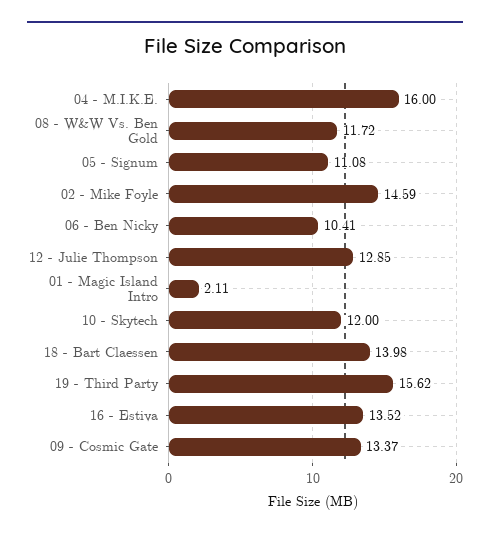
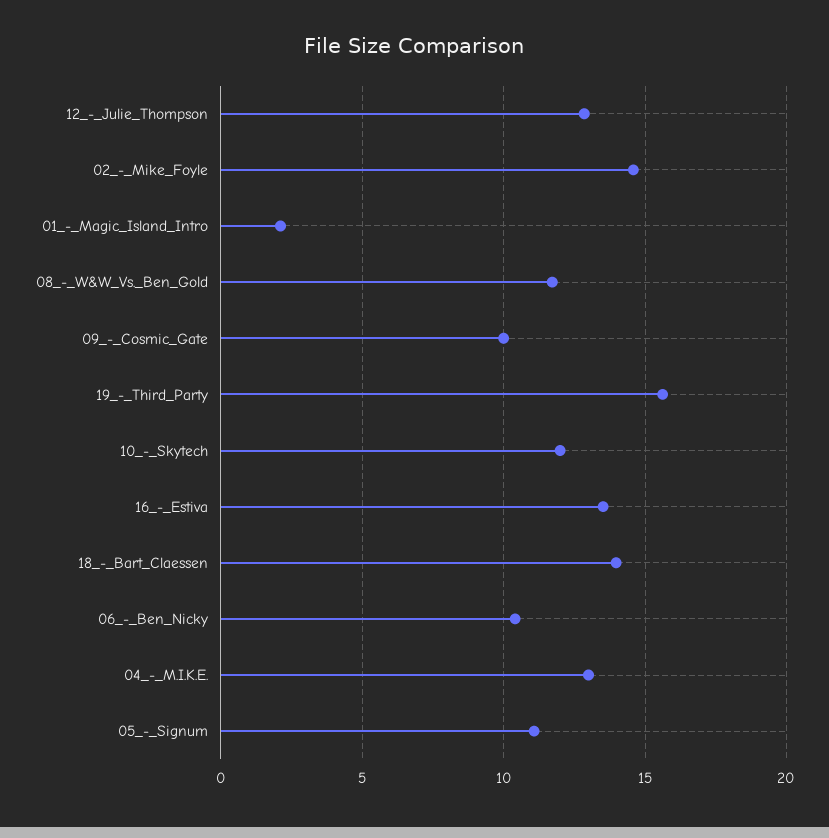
  {
-   "04 - M.I.K.E.": 16,
+   "04 - M.I.K.E.": 13,
    "08 - W&W Vs. Ben Gold": 11.72,
    "05 - Signum": 11.08,
    "02 - Mike Foyle": 14.59,
    "06 - Ben Nicky": 10.41,
    "12 - Julie Thompson": 12.85,
    "01 - Magic Island Intro": 2.11,
    "10 - Skytech": 12,
    "18 - Bart Claessen": 13.98,
    "19 - Third Party": 15.62,
    "16 - Estiva": 13.52,
-   "09 - Cosmic Gate": 13.37
+   "09 - Cosmic Gate": 10
  }

